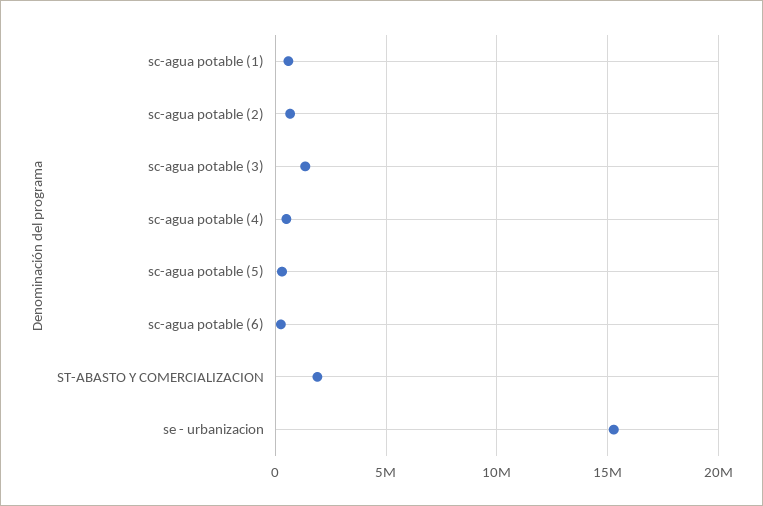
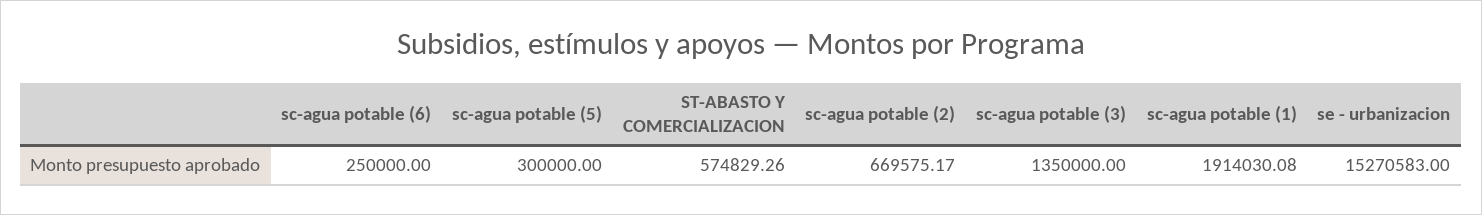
  {
-   "sc-agua potable (1)": 500000,
+   "sc-agua potable (1)": 1914030.08,
    "sc-agua potable (2)": 669575.17,
    "sc-agua potable (3)": 1350000,
-   "sc-agua potable (4)": 500000,
    "sc-agua potable (5)": 300000,
    "sc-agua potable (6)": 250000,
-   "ST-ABASTO Y COMERCIALIZACION": 2000000,
+   "ST-ABASTO Y COMERCIALIZACION": 574829.26,
    "se - urbanizacion": 15270583
  }

